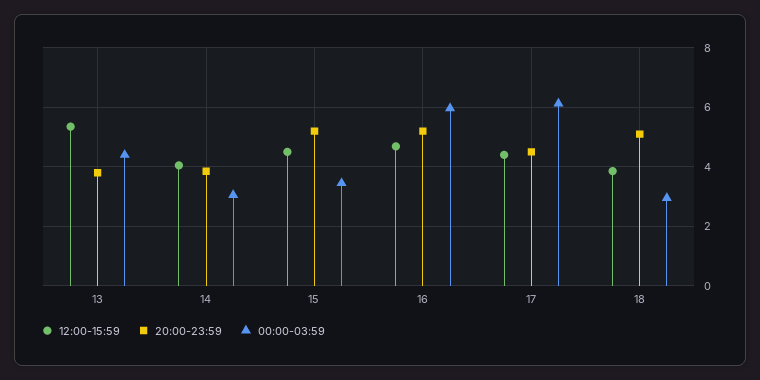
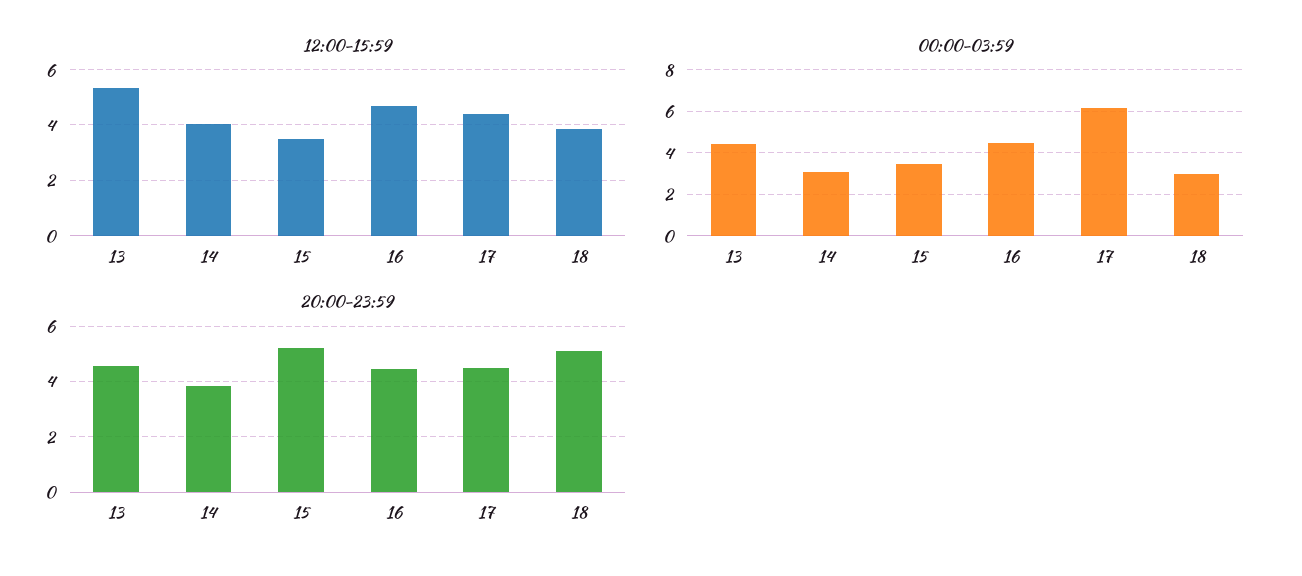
  {
    "12:00-15:59": {
      "13": 5.25,
      "14": 4,
-     "15": 4.5,
+     "15": 3.5,
      "16": 4.75,
      "17": 4.5,
      "18": 3.75
    },
    "20:00-23:59": {
-     "13": 3.75,
+     "13": 4.5,
      "14": 3.75,
      "15": 5.25,
-     "16": 5.25,
+     "16": 4.5,
      "17": 4.5,
      "18": 5
    },
    "00:00-03:59": {
      "13": 4.5,
      "14": 3,
      "15": 3.5,
-     "16": 6,
+     "16": 4.5,
      "17": 6.25,
      "18": 3
    }
  }

